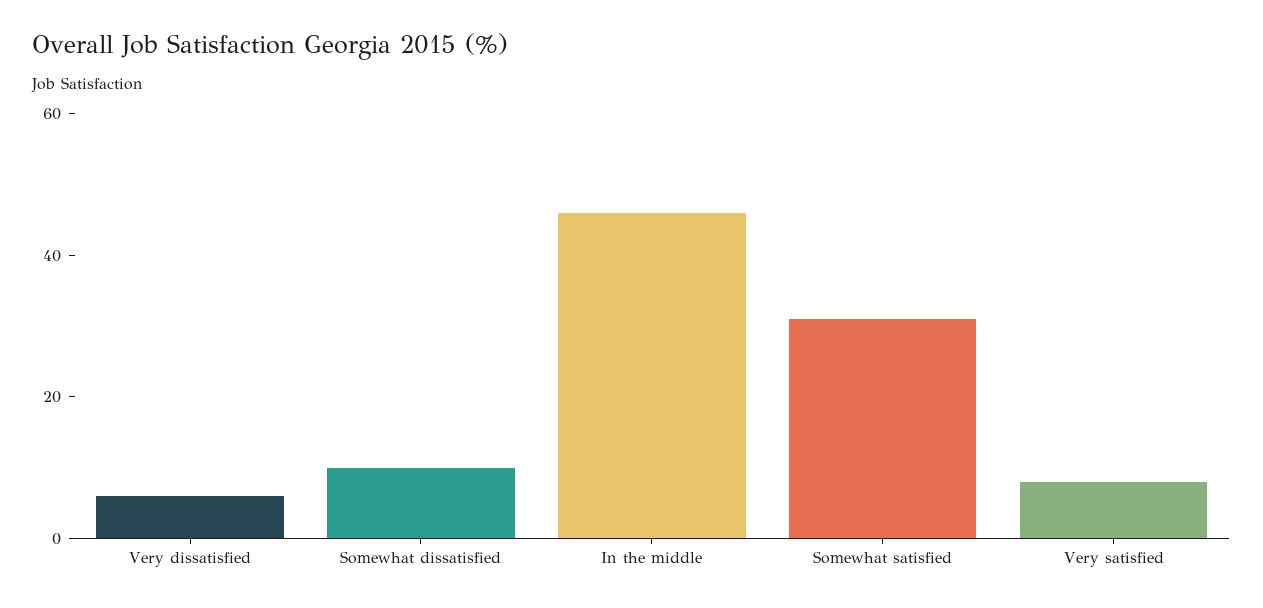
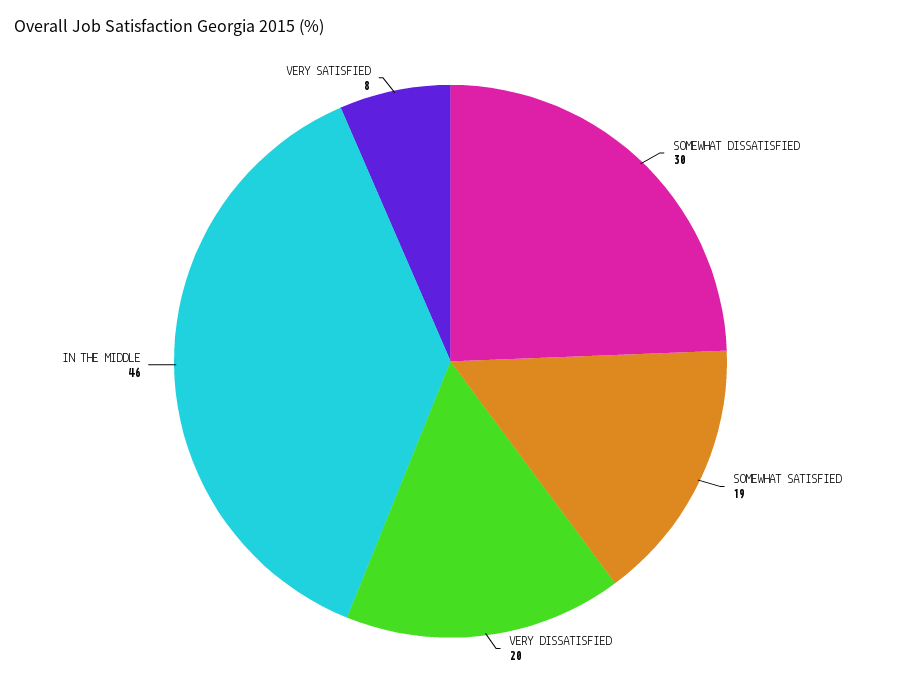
  {
-   "Very dissatisfied": 5,
+   "Very dissatisfied": 20,
-   "Somewhat dissatisfied": 10,
+   "Somewhat dissatisfied": 30,
    "In the middle": 46,
-   "Somewhat satisfied": 30,
+   "Somewhat satisfied": 19,
    "Very satisfied": 8
  }

